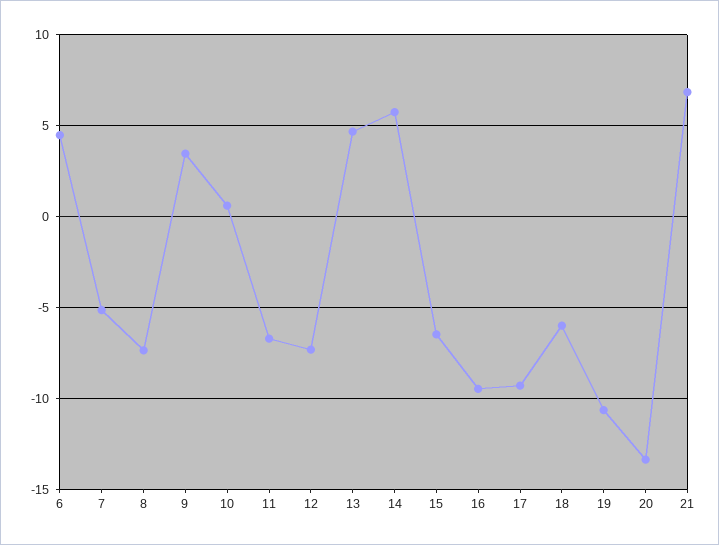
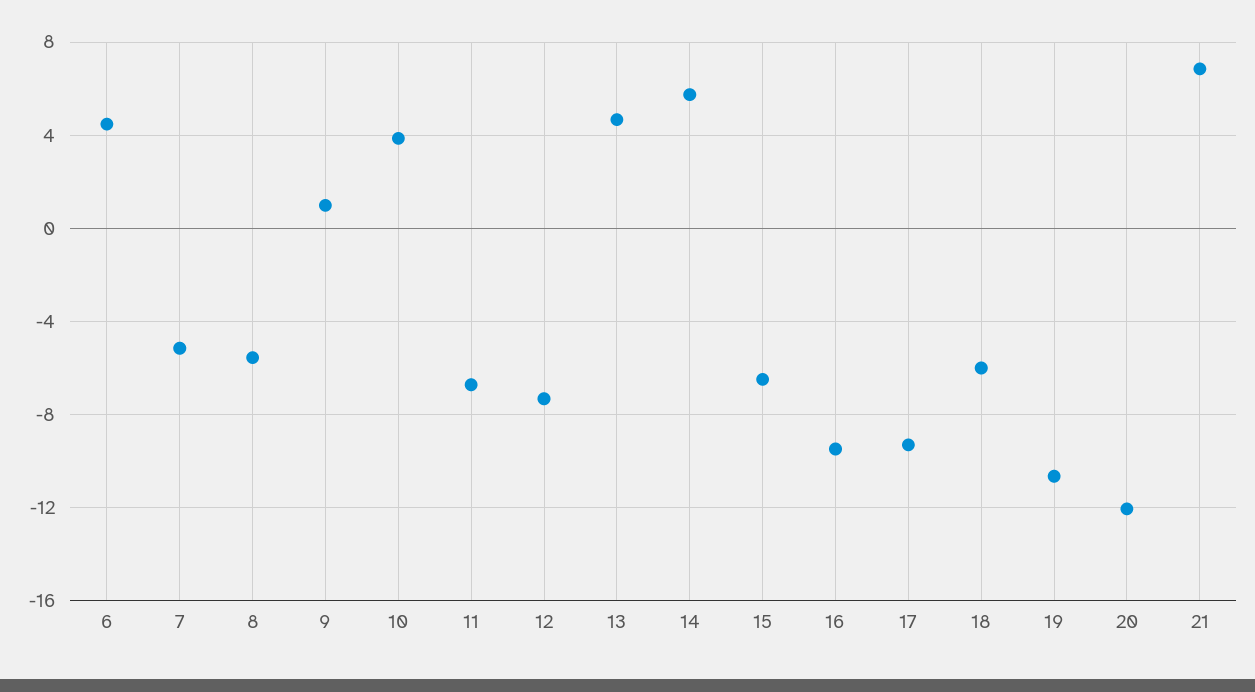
  {
    "6": 4.5,
    "7": -5,
-   "8": -7.5,
+   "8": -5.5,
-   "9": 3.5,
+   "9": 1,
-   "10": 0.5,
+   "10": 4,
    "11": -6.5,
    "12": -7.5,
    "13": 4.5,
    "14": 6,
    "15": -6.5,
    "16": -9.5,
    "17": -9.5,
    "18": -6,
    "19": -10.5,
-   "20": -13.5,
+   "20": -12,
    "21": 7
  }

